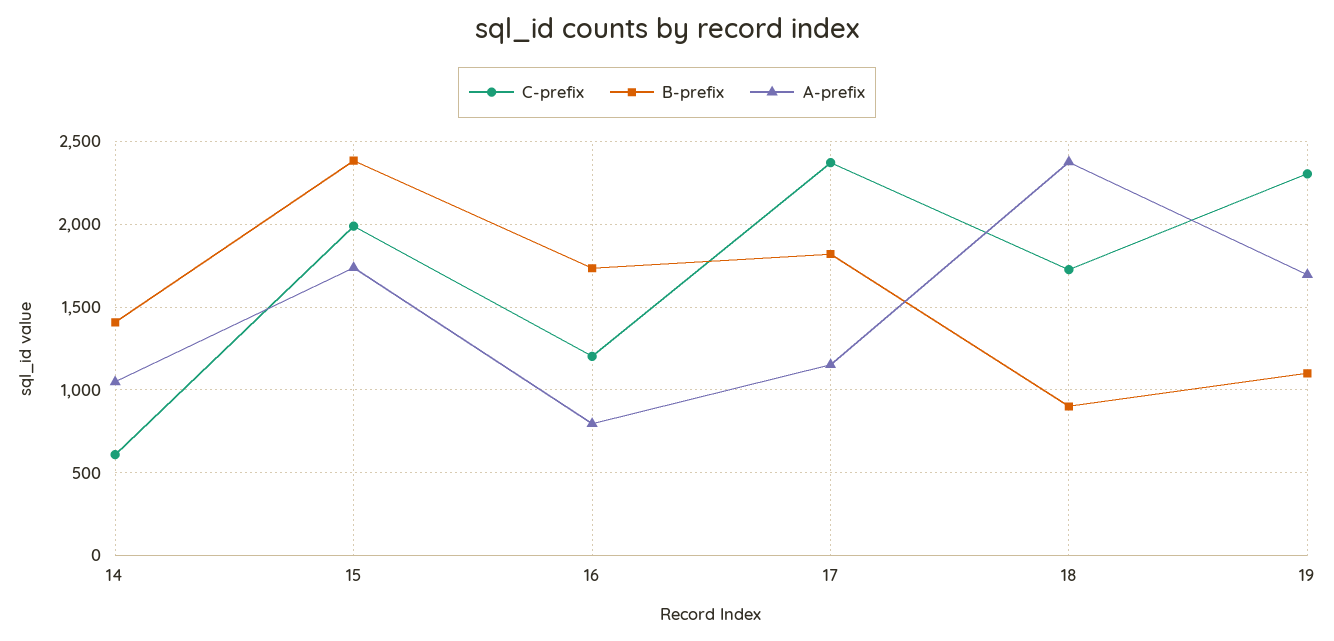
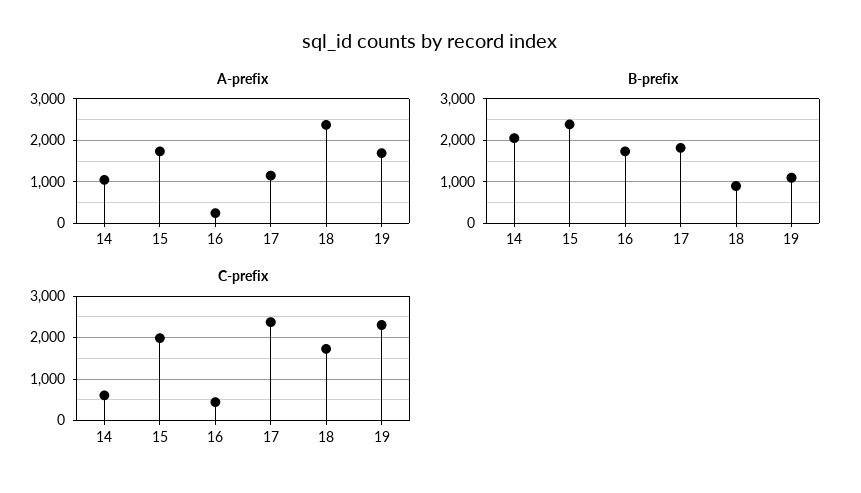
  {
    "C-prefix": {
      "14": 600,
      "15": 2000,
-     "16": 1200,
+     "16": 400,
      "17": 2350,
      "18": 1750,
      "19": 2300
    },
    "B-prefix": {
-     "14": 1400,
+     "14": 2000,
      "15": 2400,
      "16": 1750,
      "17": 1800,
      "18": 900,
      "19": 1100
    },
    "A-prefix": {
      "14": 1050,
      "15": 1750,
-     "16": 800,
+     "16": 200,
      "17": 1150,
      "18": 2400,
      "19": 1700
    }
  }

